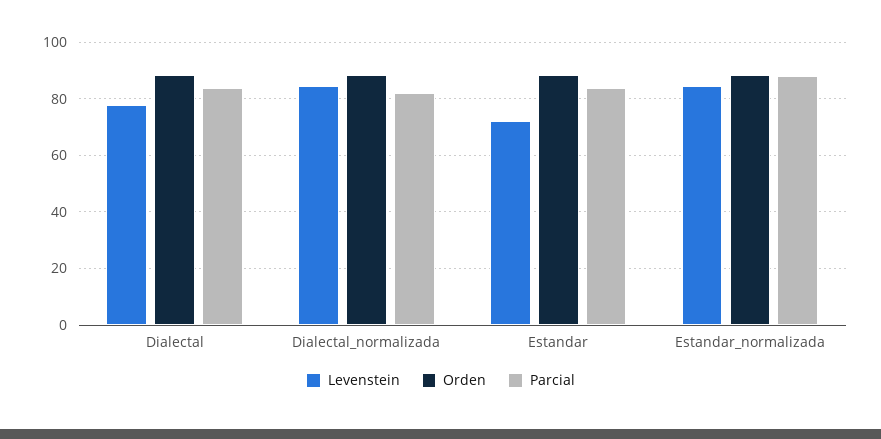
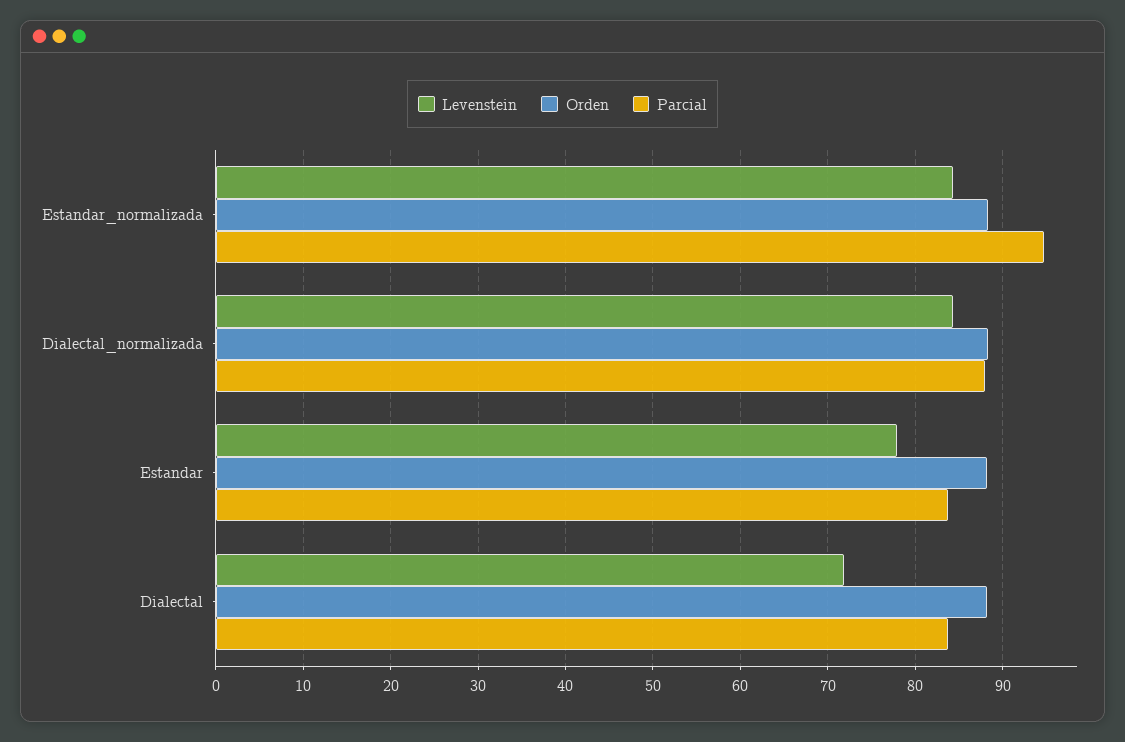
  {
    "Levenstein": {
-     "Dialectal": 77.5,
+     "Dialectal": 72,
      "Dialectal_normalizada": 84,
-     "Estandar": 72.5,
+     "Estandar": 78,
      "Estandar_normalizada": 84
    },
    "Orden": {
      "Dialectal": 88,
      "Dialectal_normalizada": 88,
      "Estandar": 88,
      "Estandar_normalizada": 88
    },
    "Parcial": {
      "Dialectal": 84,
-     "Dialectal_normalizada": 82.5,
+     "Dialectal_normalizada": 88,
      "Estandar": 84,
-     "Estandar_normalizada": 87.5
+     "Estandar_normalizada": 95
    }
  }

